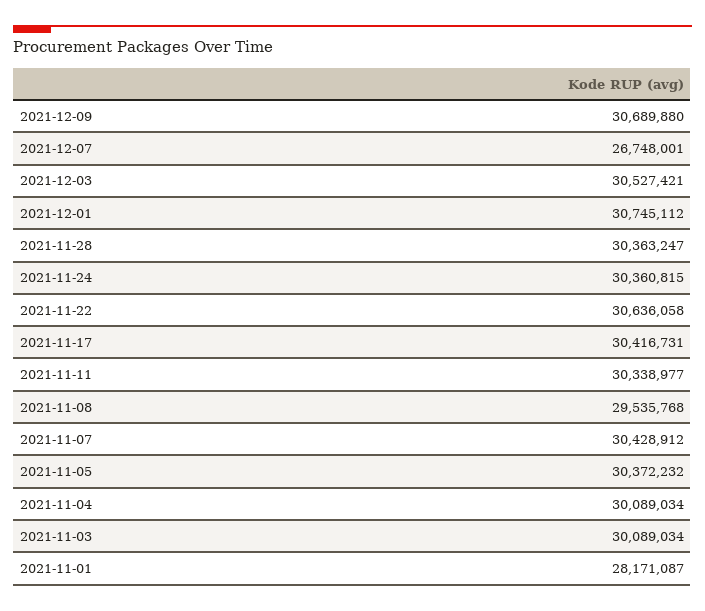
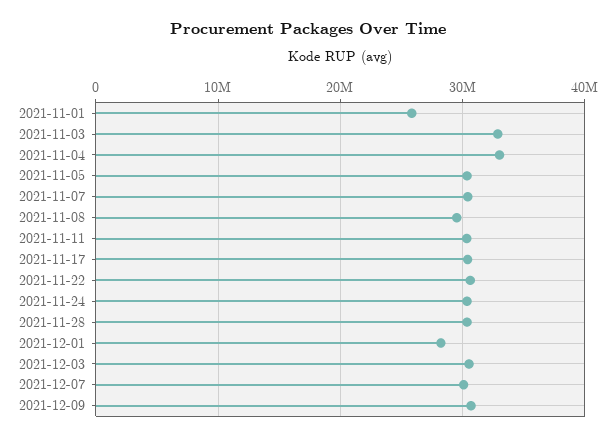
  {
    "2021-12-09": 30689880,
-   "2021-12-07": 26748001,
+   "2021-12-07": 30000000,
    "2021-12-03": 30527421,
-   "2021-12-01": 30745112,
+   "2021-12-01": 28000000,
    "2021-11-28": 30363247,
    "2021-11-24": 30360815,
    "2021-11-22": 30636058,
    "2021-11-17": 30416731,
    "2021-11-11": 30338977,
    "2021-11-08": 29535768,
    "2021-11-07": 30428912,
    "2021-11-05": 30372232,
-   "2021-11-04": 30089034,
+   "2021-11-04": 33000000,
-   "2021-11-03": 30089034,
+   "2021-11-03": 33000000,
-   "2021-11-01": 28171087
+   "2021-11-01": 26000000
  }

